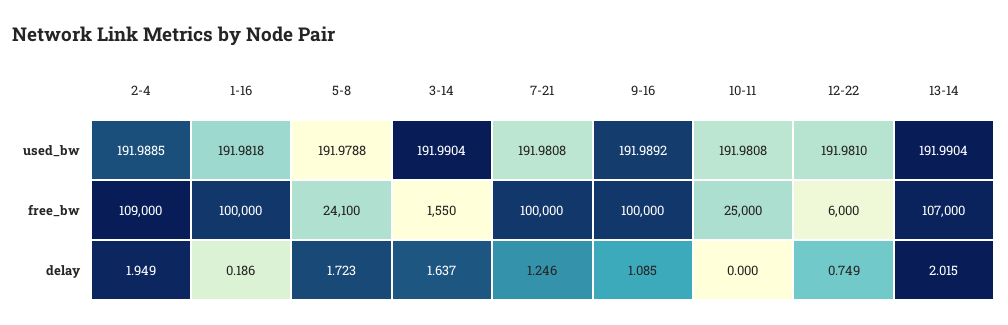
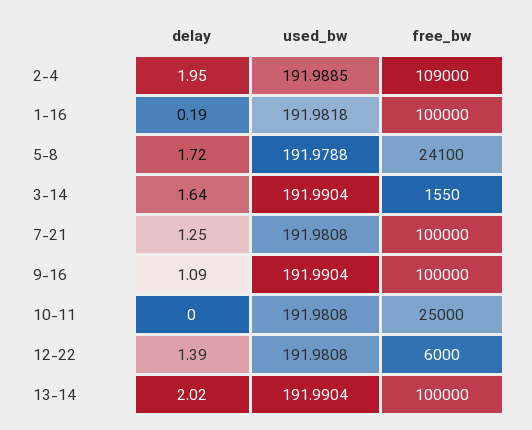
  {
    "2-4": {
      "used_bw": 191.9885,
      "free_bw": 109000,
      "delay": 1.949
    },
    "1-16": {
      "used_bw": 191.9818,
      "free_bw": 100000,
      "delay": 0.186
    },
    "5-8": {
      "used_bw": 191.9788,
      "free_bw": 24100,
      "delay": 1.723
    },
    "3-14": {
      "used_bw": 191.9904,
      "free_bw": 1550,
      "delay": 1.637
    },
    "7-21": {
      "used_bw": 191.9808,
      "free_bw": 100000,
      "delay": 1.246
    },
    "9-16": {
-     "used_bw": 191.9892,
+     "used_bw": 191.9904,
      "free_bw": 100000,
      "delay": 1.085
    },
    "10-11": {
      "used_bw": 191.9808,
      "free_bw": 25000,
      "delay": 0
    },
    "12-22": {
-     "used_bw": 191.981,
+     "used_bw": 191.9808,
      "free_bw": 6000,
-     "delay": 0.749
+     "delay": 1.39
    },
    "13-14": {
      "used_bw": 191.9904,
-     "free_bw": 107000,
+     "free_bw": 100000,
      "delay": 2.015
    }
  }

